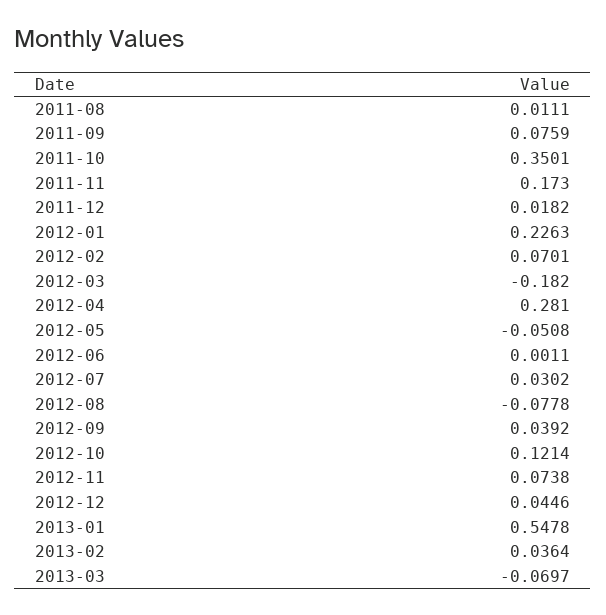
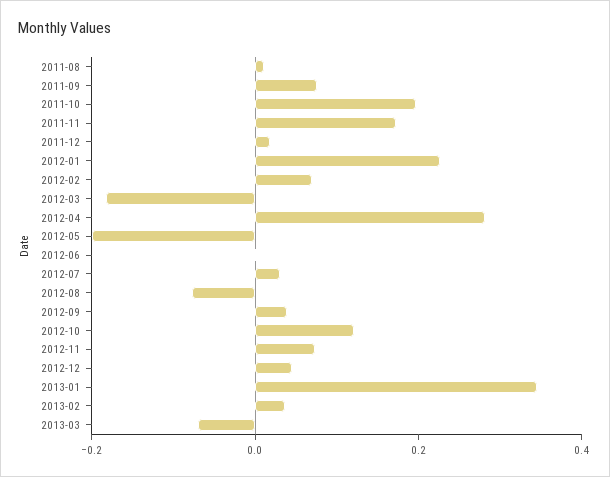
  {
    "2011-08": 0.0111,
    "2011-09": 0.0759,
-   "2011-10": 0.3501,
+   "2011-10": 0.2,
    "2011-11": 0.173,
    "2011-12": 0.0182,
    "2012-01": 0.2263,
    "2012-02": 0.0701,
    "2012-03": -0.182,
    "2012-04": 0.281,
-   "2012-05": -0.0508,
+   "2012-05": -0.2,
    "2012-06": 0.0011,
    "2012-07": 0.0302,
    "2012-08": -0.0778,
    "2012-09": 0.0392,
    "2012-10": 0.1214,
    "2012-11": 0.0738,
    "2012-12": 0.0446,
-   "2013-01": 0.5478,
+   "2013-01": 0.35,
    "2013-02": 0.0364,
    "2013-03": -0.0697
  }

